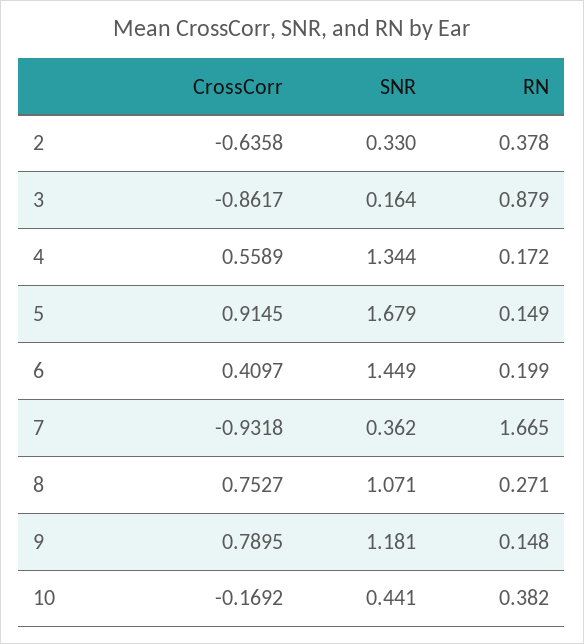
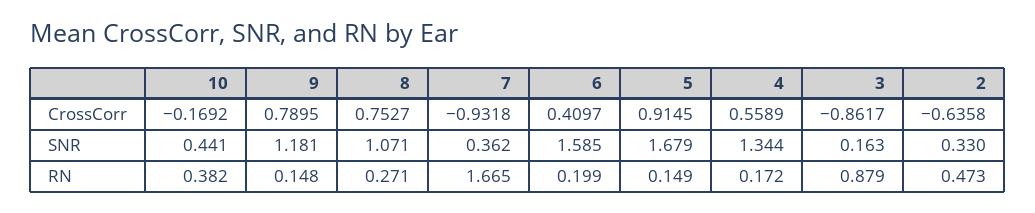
  {
    "CrossCorr": {
      "2": -0.6358,
      "3": -0.8617,
      "4": 0.5589,
      "5": 0.9145,
      "6": 0.4097,
      "7": -0.9318,
      "8": 0.7527,
      "9": 0.7895,
      "10": -0.1692
    },
    "SNR": {
      "2": 0.33,
-     "3": 0.164,
+     "3": 0.163,
      "4": 1.344,
      "5": 1.679,
-     "6": 1.449,
+     "6": 1.585,
      "7": 0.362,
      "8": 1.071,
      "9": 1.181,
      "10": 0.441
    },
    "RN": {
-     "2": 0.378,
+     "2": 0.473,
      "3": 0.879,
      "4": 0.172,
      "5": 0.149,
      "6": 0.199,
      "7": 1.665,
      "8": 0.271,
      "9": 0.148,
      "10": 0.382
    }
  }

